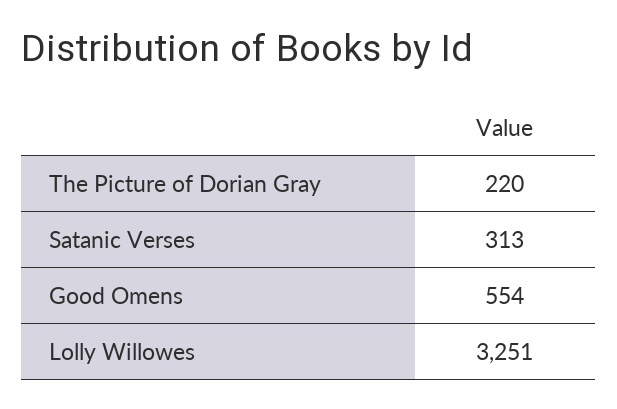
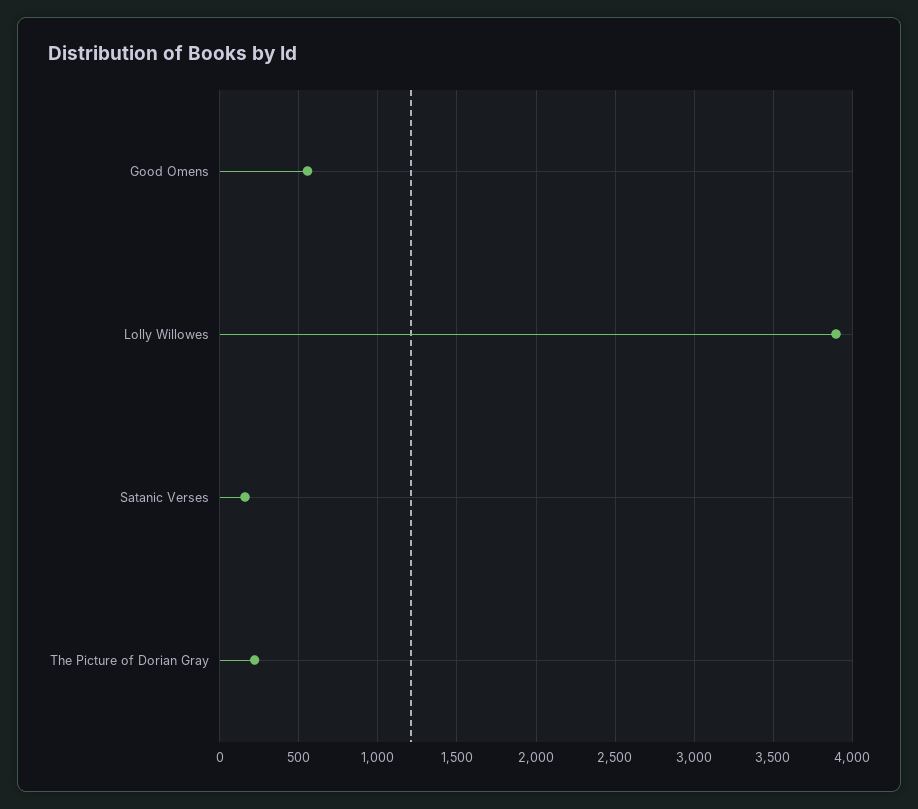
  {
    "The Picture of Dorian Gray": 220,
-   "Satanic Verses": 313,
+   "Satanic Verses": 150,
    "Good Omens": 554,
-   "Lolly Willowes": 3251
+   "Lolly Willowes": 3900
  }

